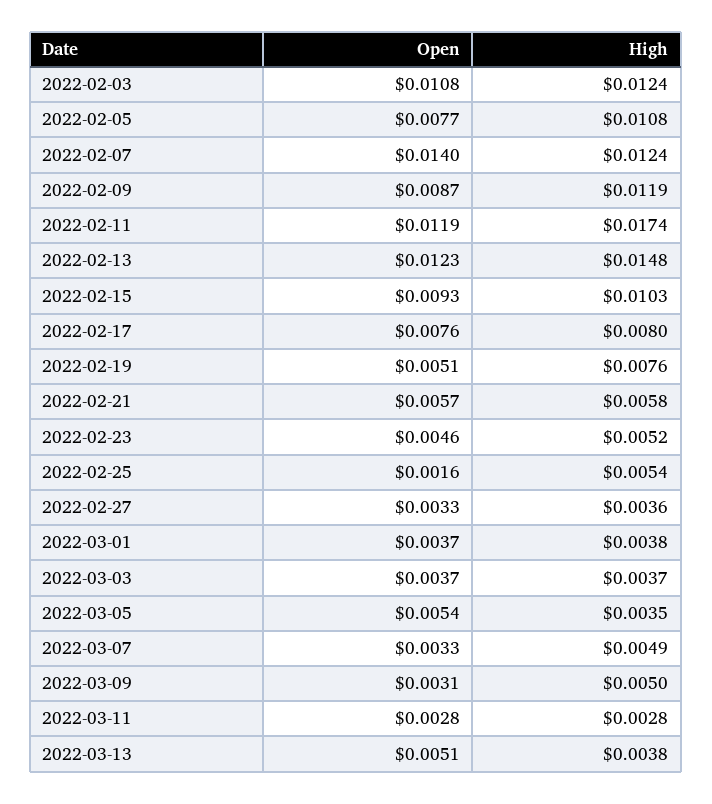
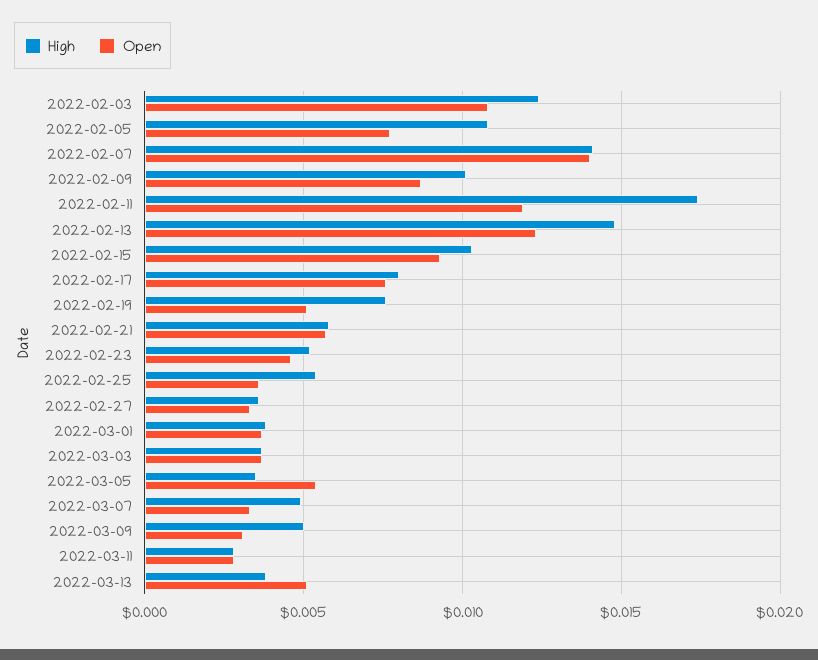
  {
    "Open": {
      "2022-02-03": 0.0108,
      "2022-02-05": 0.0077,
      "2022-02-07": 0.014,
      "2022-02-09": 0.0087,
      "2022-02-11": 0.0119,
      "2022-02-13": 0.0123,
      "2022-02-15": 0.0093,
      "2022-02-17": 0.0076,
      "2022-02-19": 0.0051,
      "2022-02-21": 0.0057,
      "2022-02-23": 0.0046,
-     "2022-02-25": 0.0016,
+     "2022-02-25": 0.0035,
      "2022-02-27": 0.0033,
      "2022-03-01": 0.0037,
      "2022-03-03": 0.0037,
      "2022-03-05": 0.0054,
      "2022-03-07": 0.0033,
      "2022-03-09": 0.0031,
      "2022-03-11": 0.0028,
      "2022-03-13": 0.0051
    },
    "High": {
      "2022-02-03": 0.0124,
      "2022-02-05": 0.0108,
-     "2022-02-07": 0.0124,
+     "2022-02-07": 0.014,
-     "2022-02-09": 0.0119,
+     "2022-02-09": 0.01,
      "2022-02-11": 0.0174,
      "2022-02-13": 0.0148,
      "2022-02-15": 0.0103,
      "2022-02-17": 0.008,
      "2022-02-19": 0.0076,
      "2022-02-21": 0.0058,
      "2022-02-23": 0.0052,
      "2022-02-25": 0.0054,
      "2022-02-27": 0.0036,
      "2022-03-01": 0.0038,
      "2022-03-03": 0.0037,
      "2022-03-05": 0.0035,
      "2022-03-07": 0.0049,
      "2022-03-09": 0.005,
      "2022-03-11": 0.0028,
      "2022-03-13": 0.0038
    }
  }

